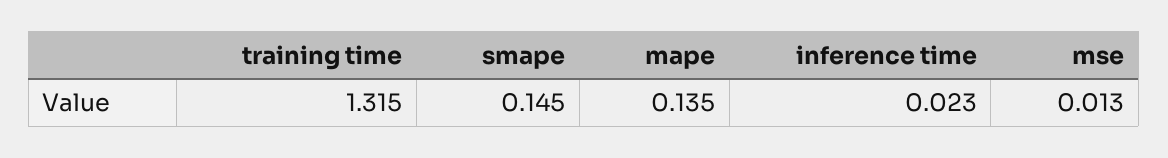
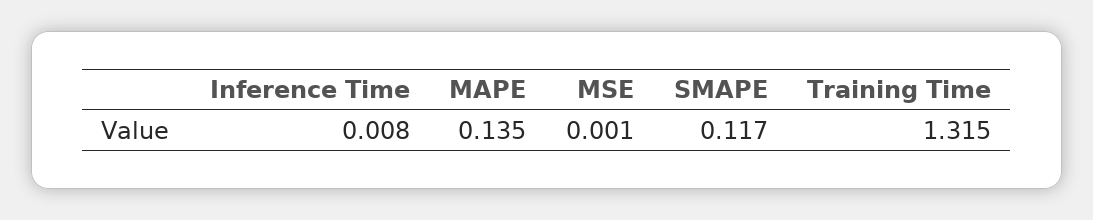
  {
    "training time": 1.315,
-   "smape": 0.145,
+   "smape": 0.117,
    "mape": 0.135,
-   "inference time": 0.023,
+   "inference time": 0.008,
-   "mse": 0.013
+   "mse": 0.001
  }

